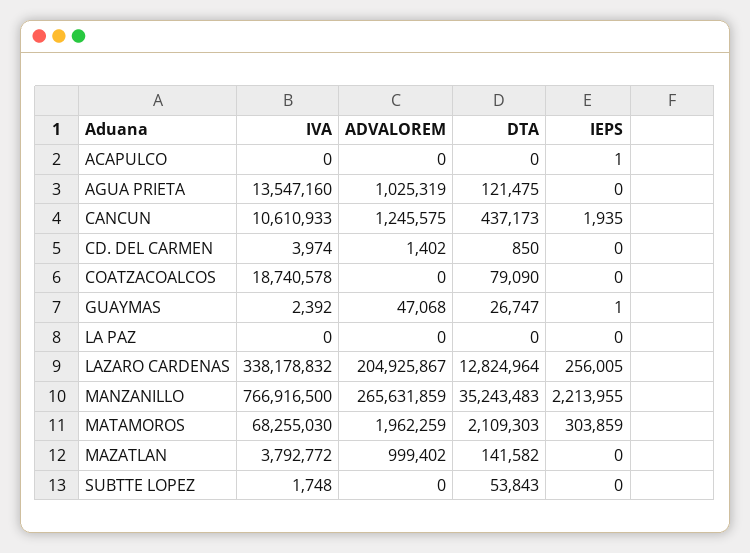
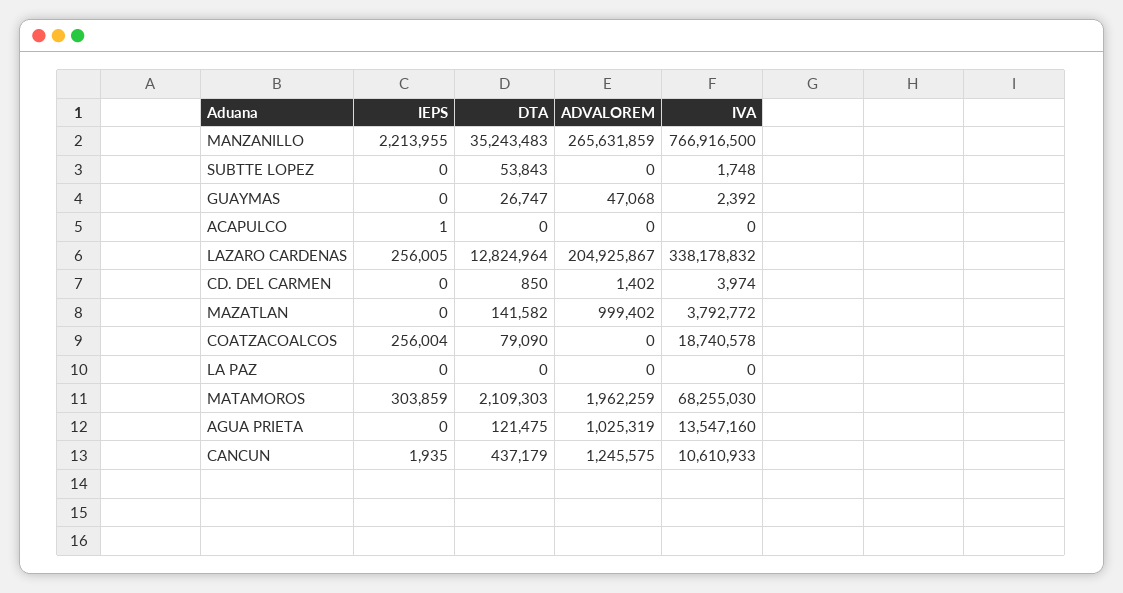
  {
    "IVA": {
      "ACAPULCO": 0,
      "AGUA PRIETA": 13547160,
      "CANCUN": 10610933,
      "CD. DEL CARMEN": 3974,
      "COATZACOALCOS": 18740578,
      "GUAYMAS": 2392,
      "LA PAZ": 0,
      "LAZARO CARDENAS": 338178832,
      "MANZANILLO": 766916500,
      "MATAMOROS": 68255030,
      "MAZATLAN": 3792772,
      "SUBTTE LOPEZ": 1748
    },
    "ADVALOREM": {
      "ACAPULCO": 0,
      "AGUA PRIETA": 1025319,
      "CANCUN": 1245575,
      "CD. DEL CARMEN": 1402,
      "COATZACOALCOS": 0,
      "GUAYMAS": 47068,
      "LA PAZ": 0,
      "LAZARO CARDENAS": 204925867,
      "MANZANILLO": 265631859,
      "MATAMOROS": 1962259,
      "MAZATLAN": 999402,
      "SUBTTE LOPEZ": 0
    },
    "DTA": {
      "ACAPULCO": 0,
      "AGUA PRIETA": 121475,
-     "CANCUN": 437173,
+     "CANCUN": 437179,
      "CD. DEL CARMEN": 850,
      "COATZACOALCOS": 79090,
      "GUAYMAS": 26747,
      "LA PAZ": 0,
      "LAZARO CARDENAS": 12824964,
      "MANZANILLO": 35243483,
      "MATAMOROS": 2109303,
      "MAZATLAN": 141582,
      "SUBTTE LOPEZ": 53843
    },
    "IEPS": {
      "ACAPULCO": 1,
      "AGUA PRIETA": 0,
      "CANCUN": 1935,
      "CD. DEL CARMEN": 0,
-     "COATZACOALCOS": 0,
+     "COATZACOALCOS": 256004,
-     "GUAYMAS": 1,
+     "GUAYMAS": 0,
      "LA PAZ": 0,
      "LAZARO CARDENAS": 256005,
      "MANZANILLO": 2213955,
      "MATAMOROS": 303859,
      "MAZATLAN": 0,
      "SUBTTE LOPEZ": 0
    }
  }

